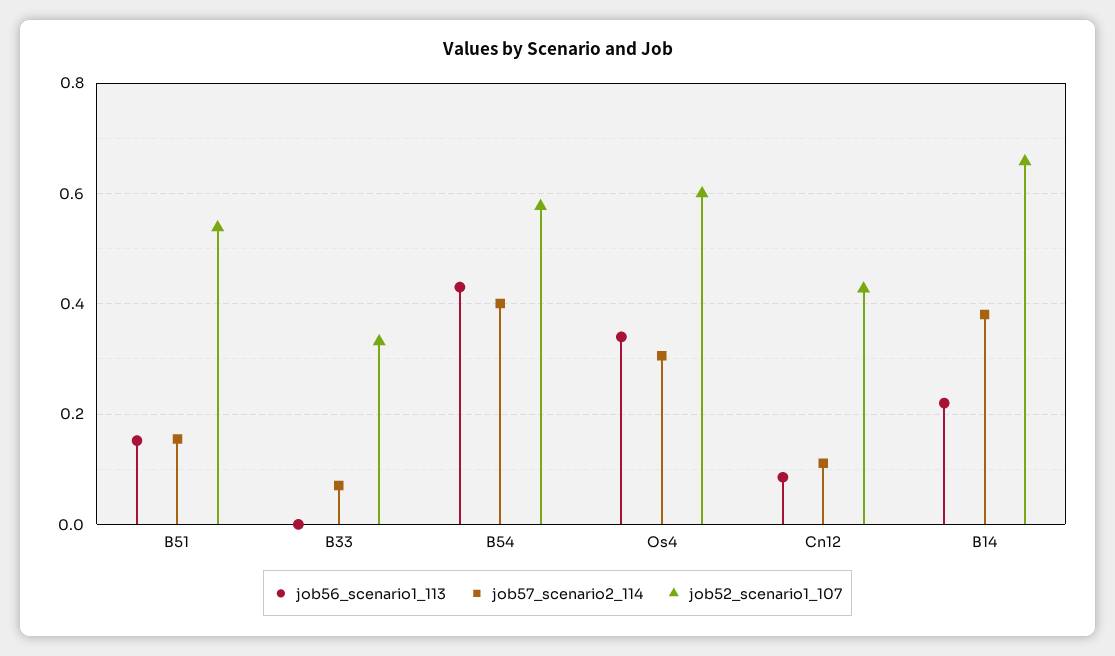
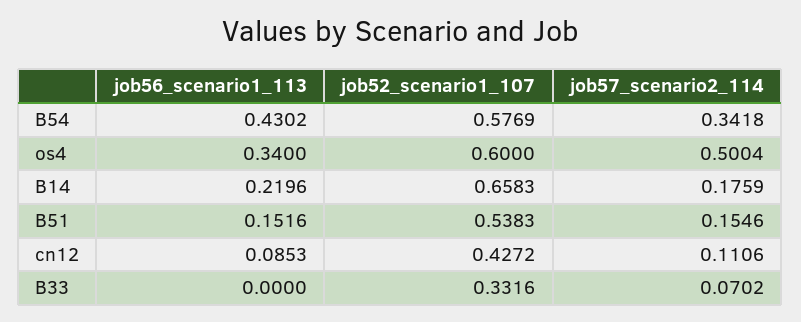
  {
    "job56_scenario1_113": {
      "B51": 0.1516,
      "B33": 0,
      "B54": 0.4302,
      "Os4": 0.34,
      "Cn12": 0.0853,
      "B14": 0.2196
    },
    "job57_scenario2_114": {
      "B51": 0.1546,
      "B33": 0.0702,
-     "B54": 0.4,
+     "B54": 0.3418,
-     "Os4": 0.3,
+     "Os4": 0.5004,
      "Cn12": 0.1106,
-     "B14": 0.38
+     "B14": 0.1759
    },
    "job52_scenario1_107": {
      "B51": 0.5383,
      "B33": 0.3316,
      "B54": 0.5769,
      "Os4": 0.6,
      "Cn12": 0.4272,
      "B14": 0.6583
    }
  }

